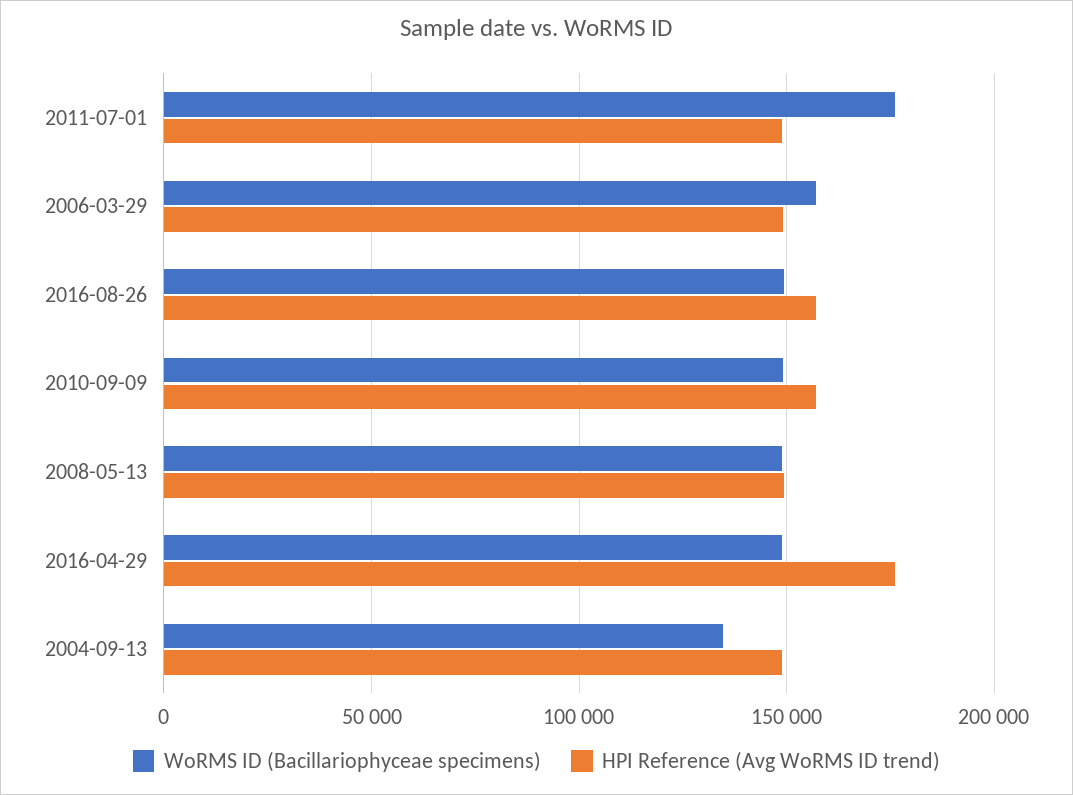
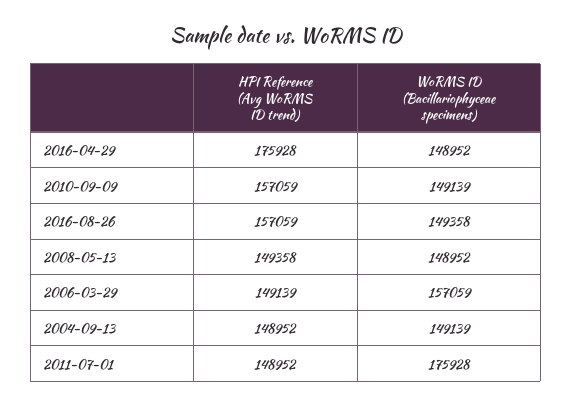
  {
    "WoRMS ID (Bacillariophyceae specimens)": {
      "2011-07-01": 175928,
      "2006-03-29": 157059,
      "2016-08-26": 149358,
      "2010-09-09": 149139,
      "2008-05-13": 148952,
      "2016-04-29": 148952,
-     "2004-09-13": 135000
+     "2004-09-13": 149139
    },
    "HPI Reference (Avg WoRMS ID trend)": {
      "2011-07-01": 148952,
      "2006-03-29": 149139,
      "2016-08-26": 157059,
      "2010-09-09": 157059,
      "2008-05-13": 149358,
      "2016-04-29": 175928,
      "2004-09-13": 148952
    }
  }

